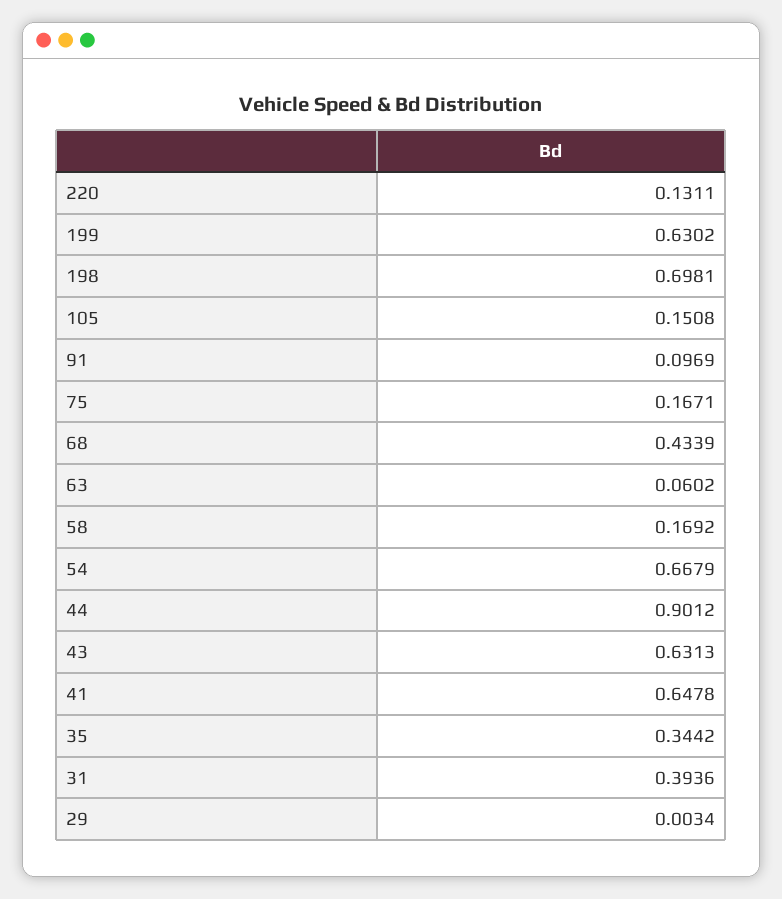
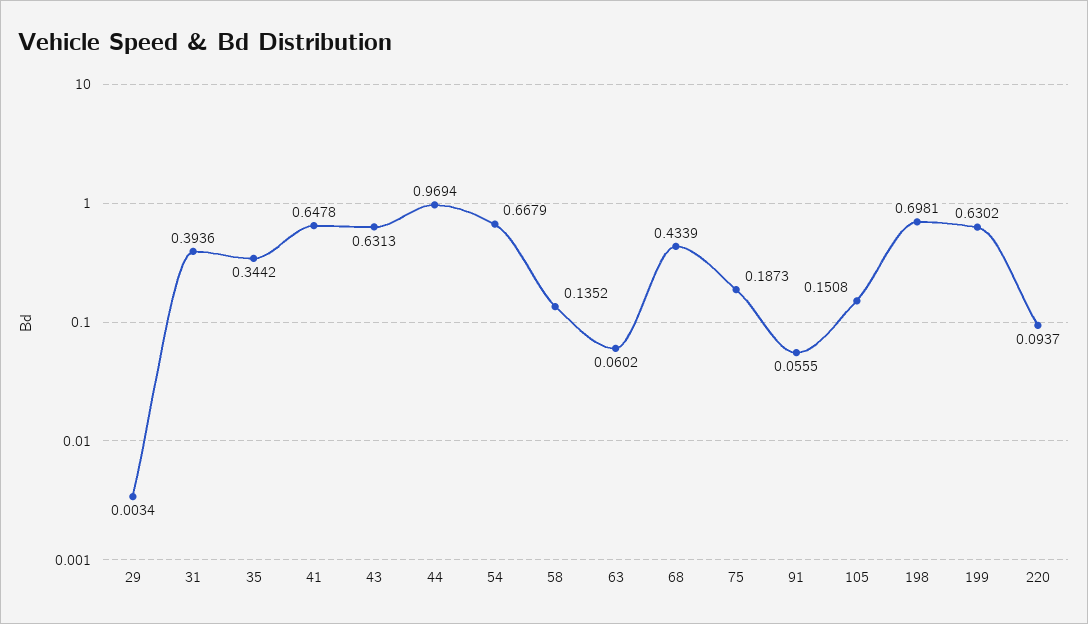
  {
-   "220": 0.1311,
+   "220": 0.0937,
    "199": 0.6302,
    "198": 0.6981,
    "105": 0.1508,
-   "91": 0.0969,
+   "91": 0.0555,
-   "75": 0.1671,
+   "75": 0.1873,
    "68": 0.4339,
    "63": 0.0602,
-   "58": 0.1692,
+   "58": 0.1352,
    "54": 0.6679,
-   "44": 0.9012,
+   "44": 0.9694,
    "43": 0.6313,
    "41": 0.6478,
    "35": 0.3442,
    "31": 0.3936,
    "29": 0.0034
  }

